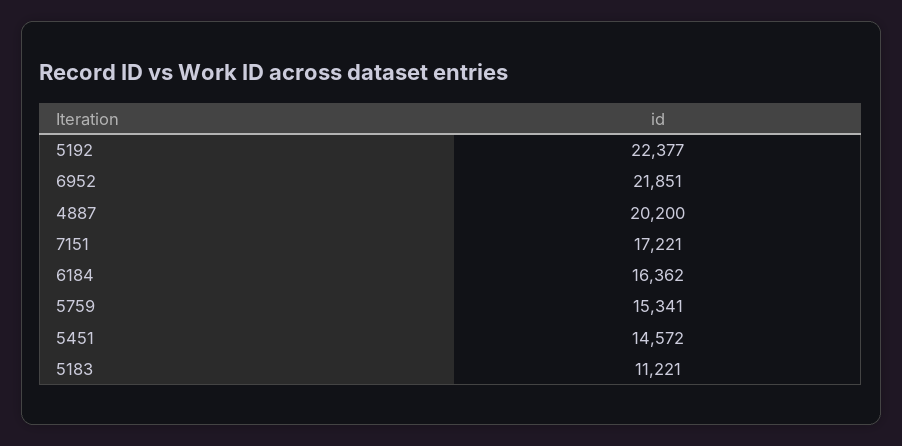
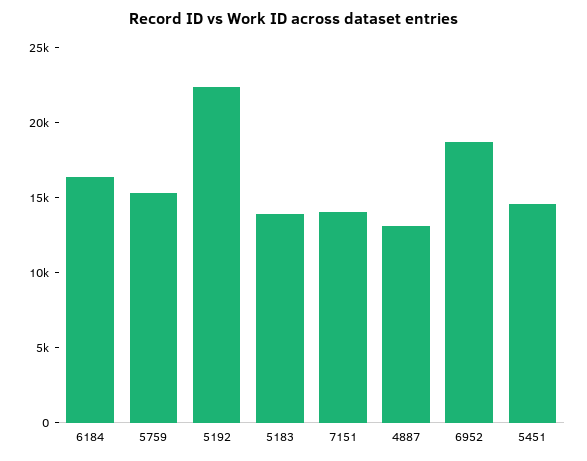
  {
    "5192": 22377,
-   "6952": 21851,
+   "6952": 19000,
-   "4887": 20200,
+   "4887": 13000,
-   "7151": 17221,
+   "7151": 14000,
    "6184": 16362,
    "5759": 15341,
    "5451": 14572,
-   "5183": 11221
+   "5183": 14000
  }

